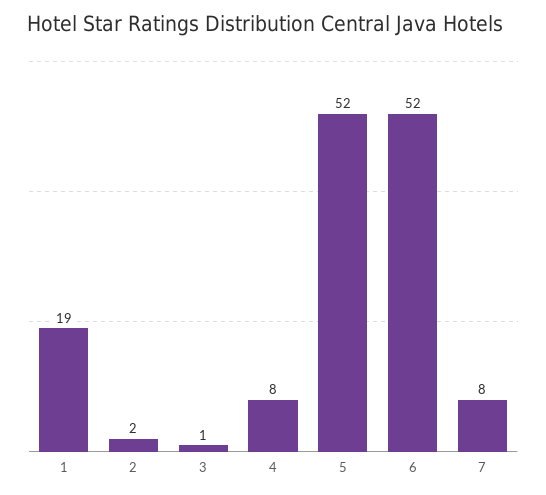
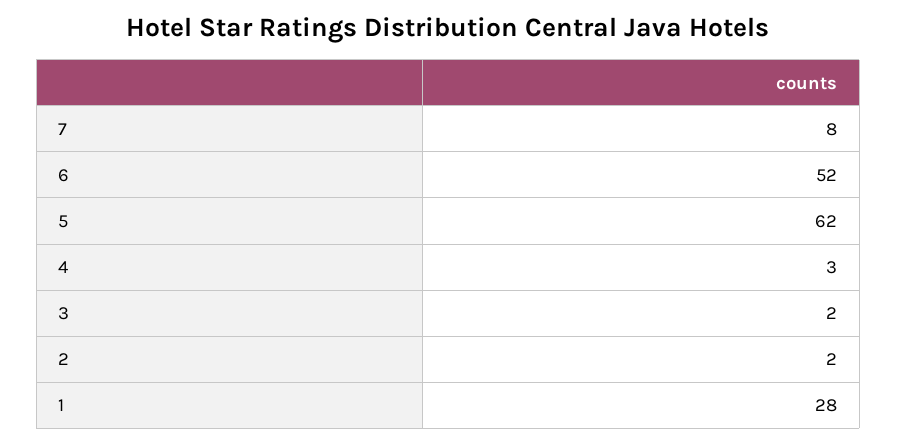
  {
-   "1": 19,
+   "1": 28,
    "2": 2,
-   "3": 1,
+   "3": 2,
-   "4": 8,
+   "4": 3,
-   "5": 52,
+   "5": 62,
    "6": 52,
    "7": 8
  }

